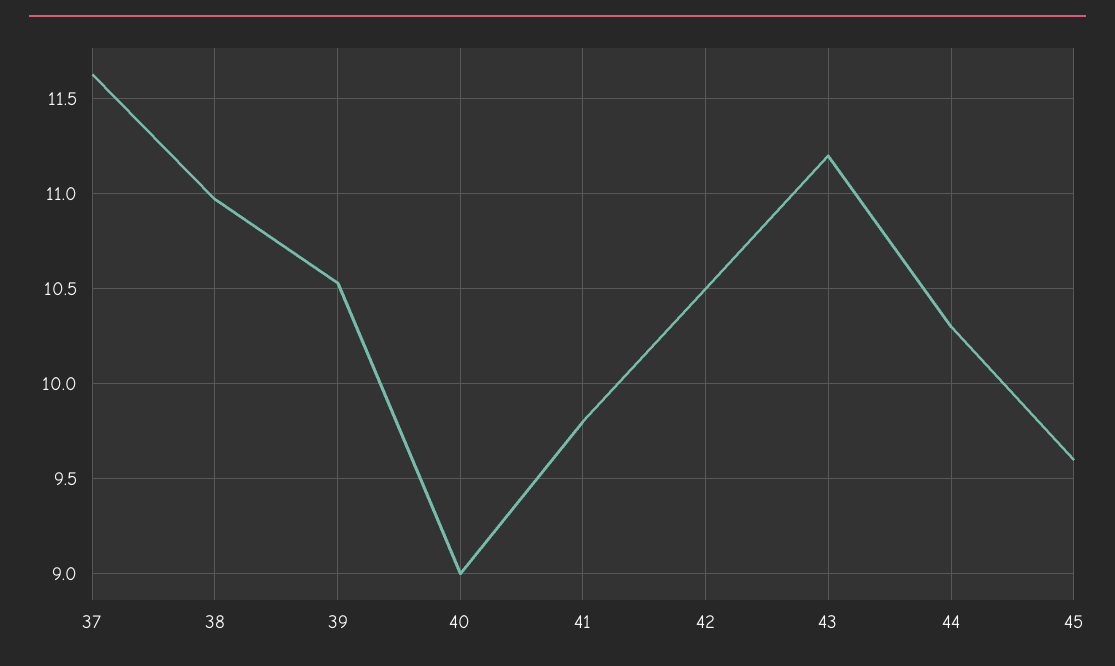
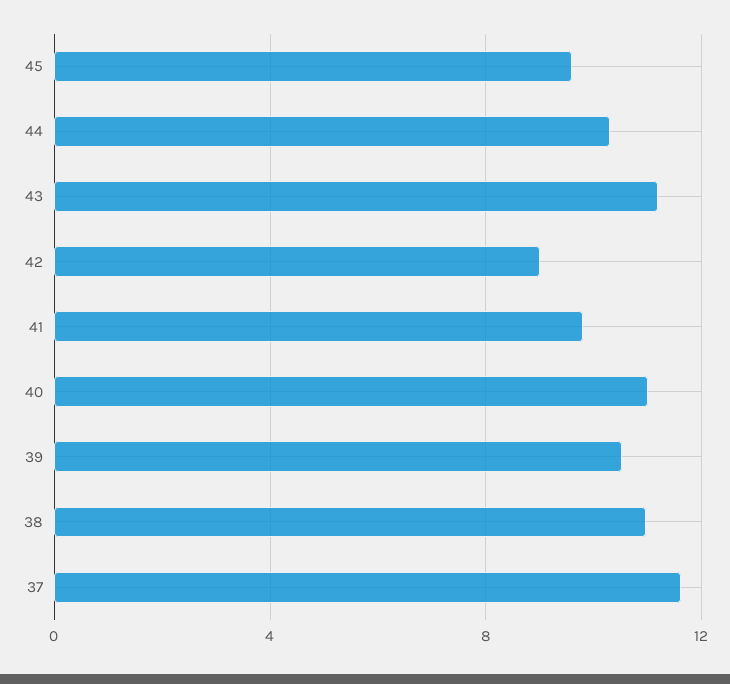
  {
    "37": 11.65,
    "38": 10.95,
    "39": 10.55,
-   "40": 9,
+   "40": 11,
    "41": 9.8,
-   "42": 10.5,
+   "42": 9,
    "43": 11.2,
    "44": 10.3,
    "45": 9.6
  }

